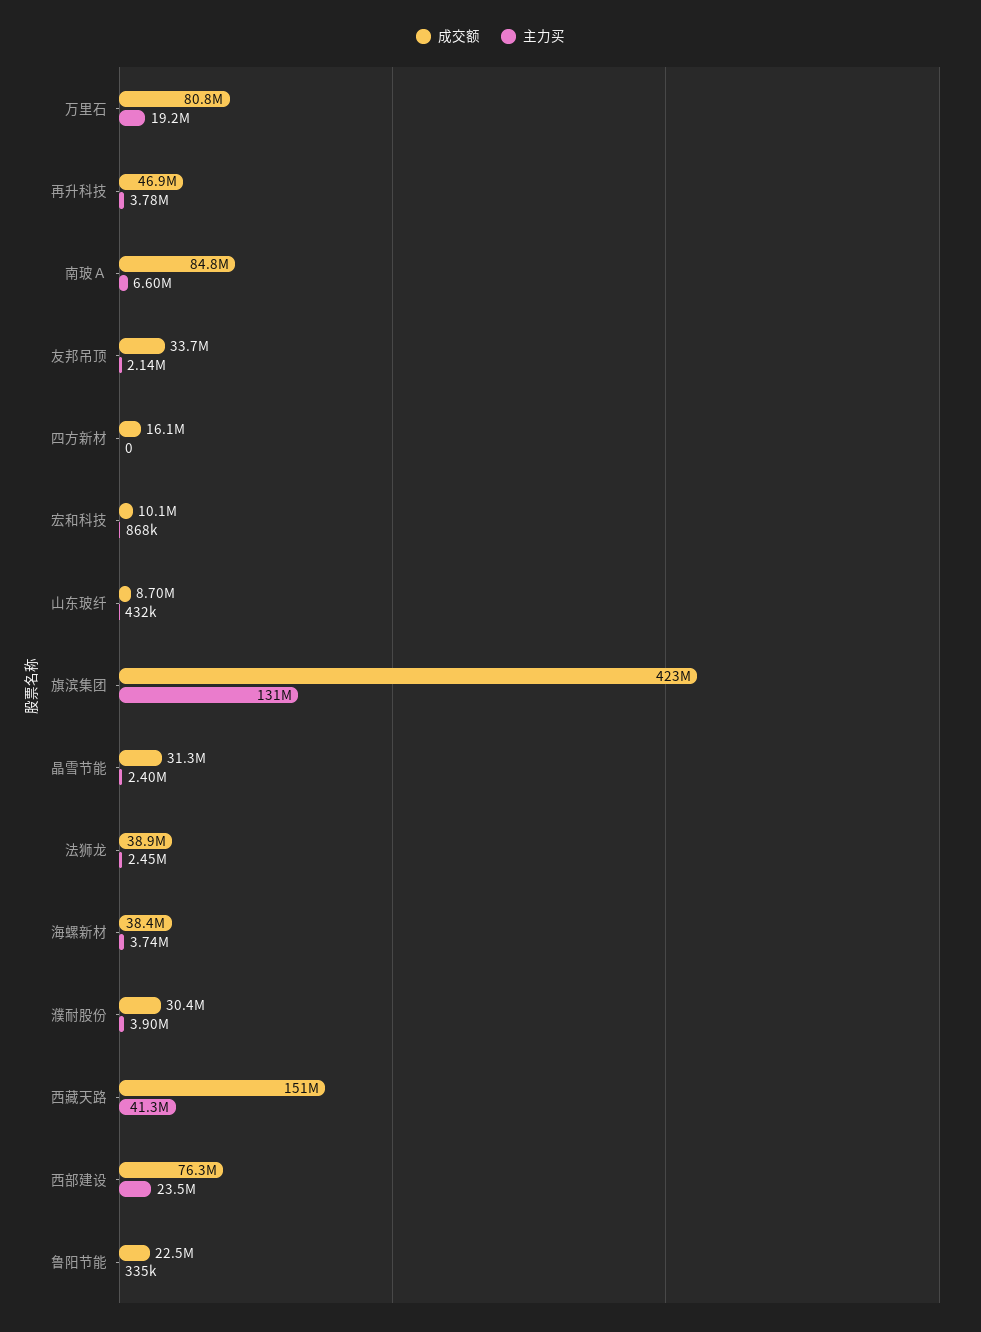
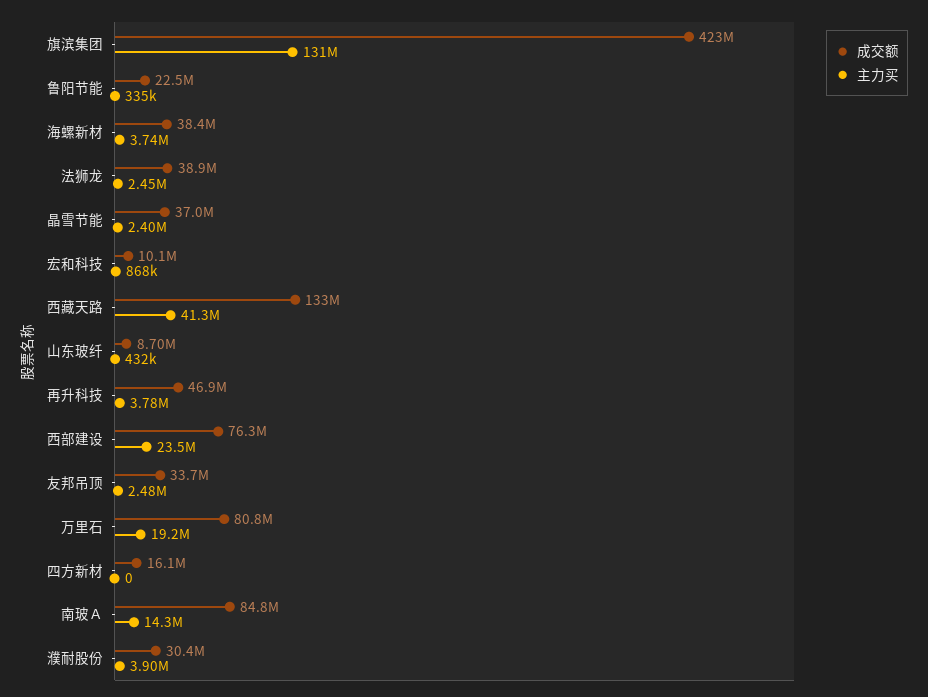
  {
    "成交额": {
      "万里石": 80800000,
      "再升科技": 46900000,
      "南玻Ａ": 84800000,
      "友邦吊顶": 33700000,
      "四方新材": 16100000,
      "宏和科技": 10100000,
      "山东玻纤": 8700000,
      "旗滨集团": 423000000,
-     "晶雪节能": 31300000,
+     "晶雪节能": 37000000,
      "法狮龙": 38900000,
      "海螺新材": 38400000,
      "濮耐股份": 30400000,
-     "西藏天路": 151000000,
+     "西藏天路": 133000000,
      "西部建设": 76300000,
      "鲁阳节能": 22500000
    },
    "主力买": {
      "万里石": 19200000,
      "再升科技": 3780000,
-     "南玻Ａ": 6600000,
+     "南玻Ａ": 14300000,
-     "友邦吊顶": 2140000,
+     "友邦吊顶": 2480000,
      "四方新材": 0,
      "宏和科技": 868000,
      "山东玻纤": 432000,
      "旗滨集团": 131000000,
      "晶雪节能": 2400000,
      "法狮龙": 2450000,
      "海螺新材": 3740000,
      "濮耐股份": 3900000,
      "西藏天路": 41300000,
      "西部建设": 23500000,
      "鲁阳节能": 335000
    }
  }

